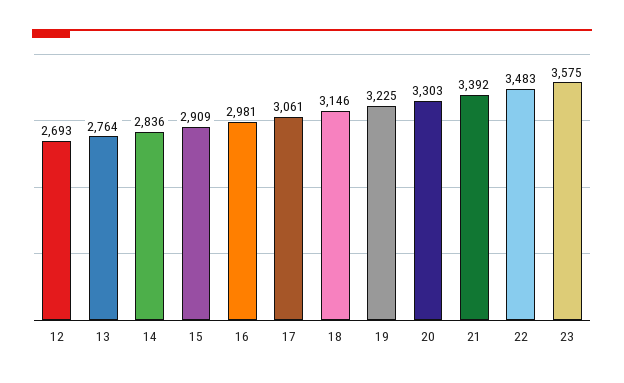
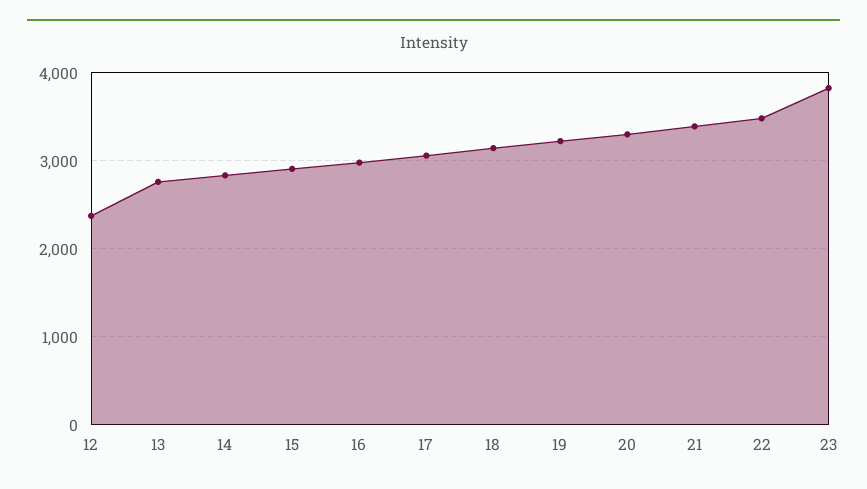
  {
-   "12": 2693,
+   "12": 2400,
    "13": 2764,
    "14": 2836,
    "15": 2909,
    "16": 2981,
    "17": 3061,
    "18": 3146,
    "19": 3225,
    "20": 3303,
    "21": 3392,
    "22": 3483,
-   "23": 3575
+   "23": 3800
  }

